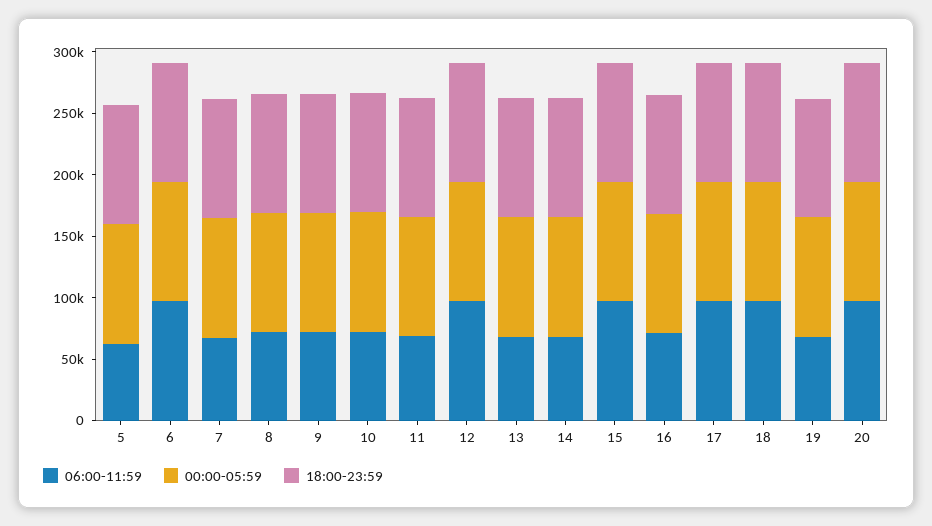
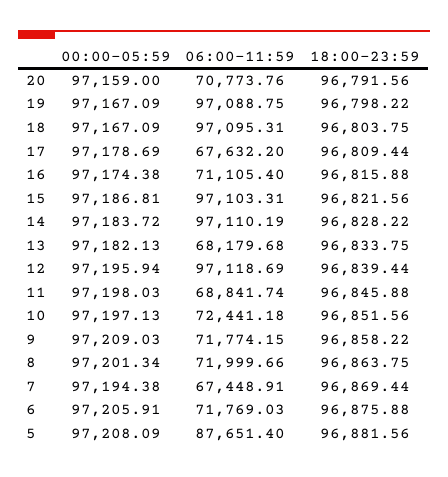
  {
    "06:00-11:59": {
-     "5": 60000,
+     "5": 87651.4,
-     "6": 100000,
+     "6": 71769.03,
      "7": 67448.91,
      "8": 71999.66,
      "9": 71774.15,
      "10": 72441.18,
      "11": 68841.74,
      "12": 97118.69,
      "13": 68179.68,
-     "14": 70000,
+     "14": 97110.19,
      "15": 97103.31,
      "16": 71105.4,
-     "17": 100000,
+     "17": 67632.2,
      "18": 97095.31,
-     "19": 70000,
+     "19": 97088.75,
-     "20": 100000
+     "20": 70773.76
    },
    "00:00-05:59": {
      "5": 97208.09,
      "6": 97205.91,
      "7": 97194.38,
      "8": 97201.34,
      "9": 97209.03,
      "10": 97197.13,
      "11": 97198.03,
      "12": 97195.94,
      "13": 97182.13,
      "14": 97183.72,
      "15": 97186.81,
      "16": 97174.38,
      "17": 97178.69,
      "18": 97167.09,
      "19": 97167.09,
      "20": 97159
    },
    "18:00-23:59": {
      "5": 96881.56,
      "6": 96875.88,
      "7": 96869.44,
      "8": 96863.75,
      "9": 96858.22,
      "10": 96851.56,
      "11": 96845.88,
      "12": 96839.44,
      "13": 96833.75,
      "14": 96828.22,
      "15": 96821.56,
      "16": 96815.88,
      "17": 96809.44,
      "18": 96803.75,
      "19": 96798.22,
      "20": 96791.56
    }
  }

